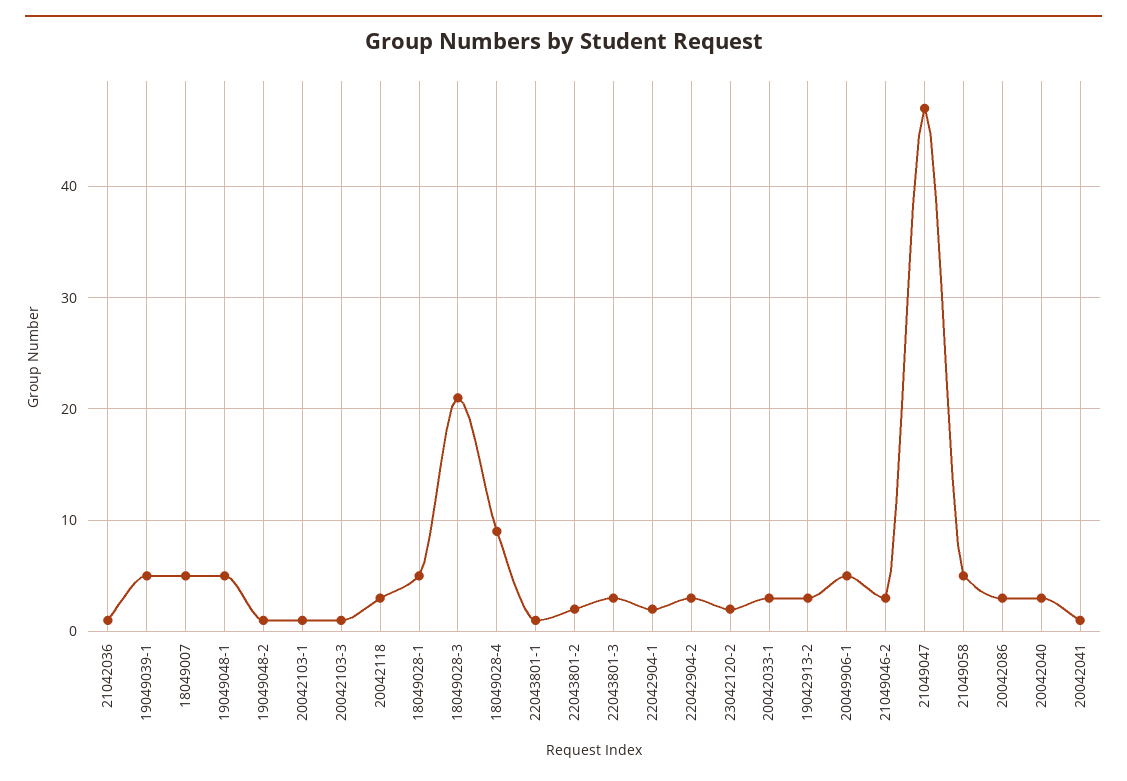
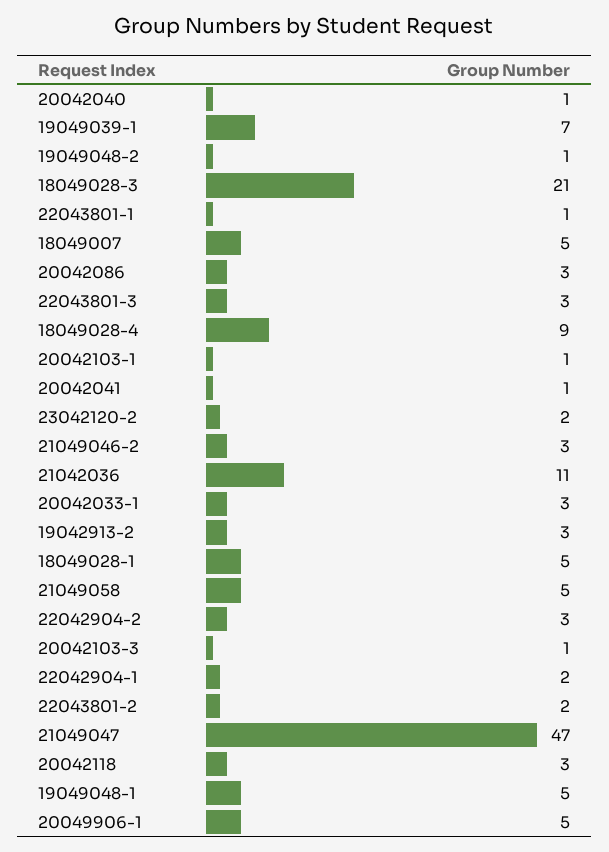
  {
-   "21042036": 1,
+   "21042036": 11,
-   "19049039-1": 5,
+   "19049039-1": 7,
    "18049007": 5,
    "19049048-1": 5,
    "19049048-2": 1,
    "20042103-1": 1,
    "20042103-3": 1,
    "20042118": 3,
    "18049028-1": 5,
    "18049028-3": 21,
    "18049028-4": 9,
    "22043801-1": 1,
    "22043801-2": 2,
    "22043801-3": 3,
    "22042904-1": 2,
    "22042904-2": 3,
    "23042120-2": 2,
    "20042033-1": 3,
    "19042913-2": 3,
    "20049906-1": 5,
    "21049046-2": 3,
    "21049047": 47,
    "21049058": 5,
    "20042086": 3,
-   "20042040": 3,
+   "20042040": 1,
    "20042041": 1
  }

